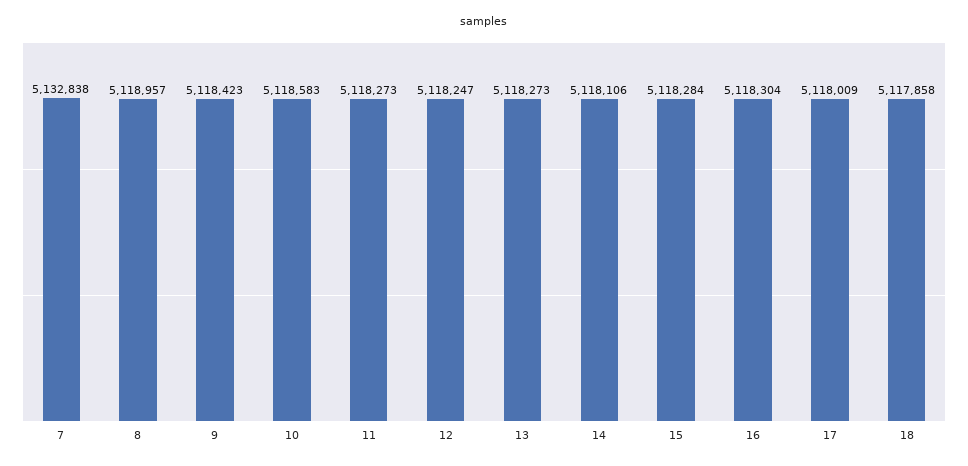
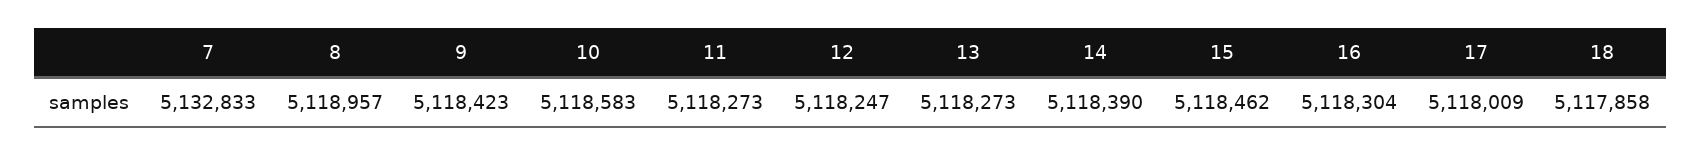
  {
-   "7": 5132838,
+   "7": 5132833,
    "8": 5118957,
    "9": 5118423,
    "10": 5118583,
    "11": 5118273,
    "12": 5118247,
    "13": 5118273,
-   "14": 5118106,
+   "14": 5118390,
-   "15": 5118284,
+   "15": 5118462,
    "16": 5118304,
    "17": 5118009,
    "18": 5117858
  }

